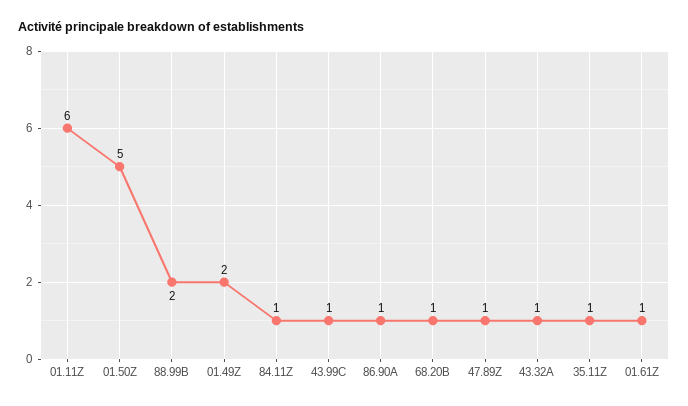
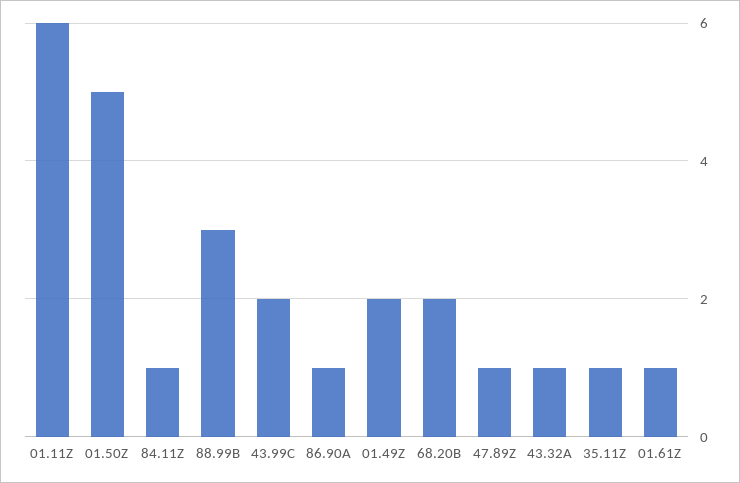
  {
    "01.11Z": 6,
    "01.50Z": 5,
-   "88.99B": 2,
+   "88.99B": 3,
    "01.49Z": 2,
    "84.11Z": 1,
-   "43.99C": 1,
+   "43.99C": 2,
    "86.90A": 1,
-   "68.20B": 1,
+   "68.20B": 2,
    "47.89Z": 1,
    "43.32A": 1,
    "35.11Z": 1,
    "01.61Z": 1
  }

